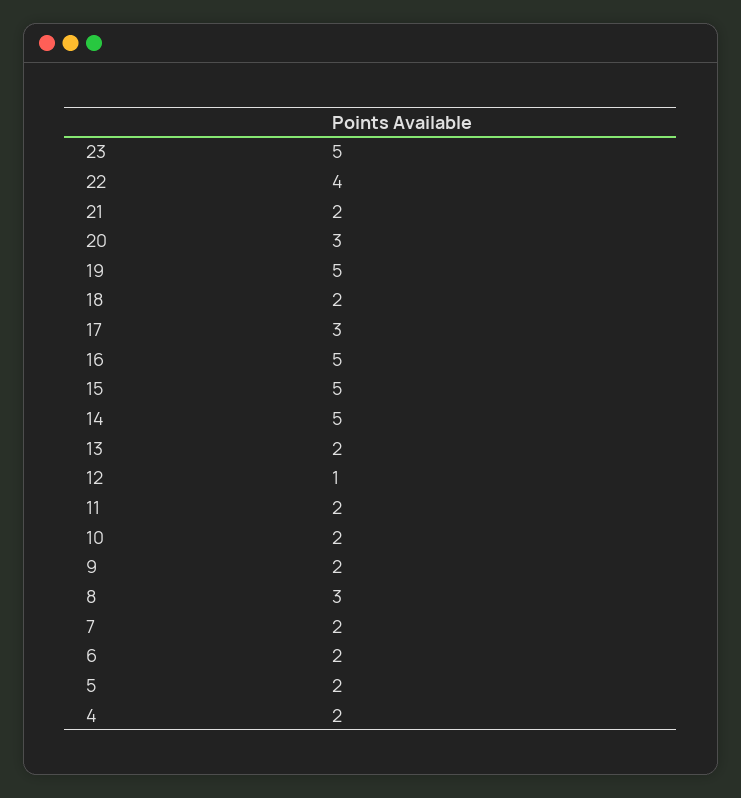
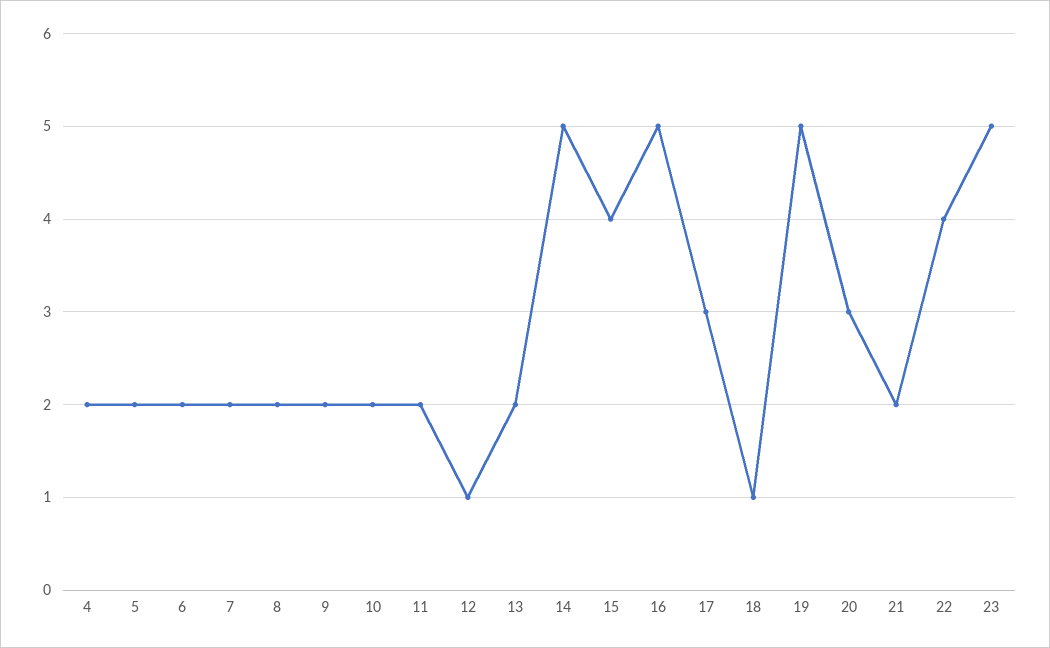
  {
    "23": 5,
    "22": 4,
    "21": 2,
    "20": 3,
    "19": 5,
-   "18": 2,
+   "18": 1,
    "17": 3,
    "16": 5,
-   "15": 5,
+   "15": 4,
    "14": 5,
    "13": 2,
    "12": 1,
    "11": 2,
    "10": 2,
    "9": 2,
-   "8": 3,
+   "8": 2,
    "7": 2,
    "6": 2,
    "5": 2,
    "4": 2
  }

